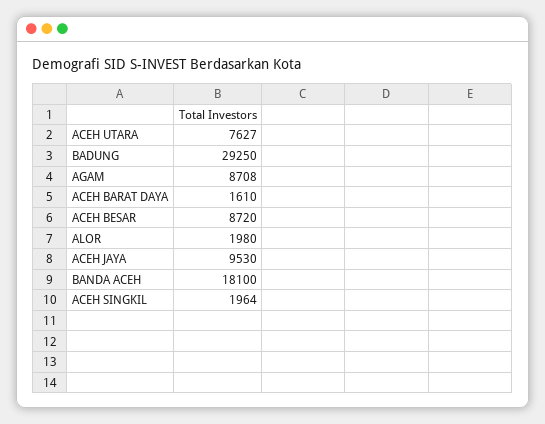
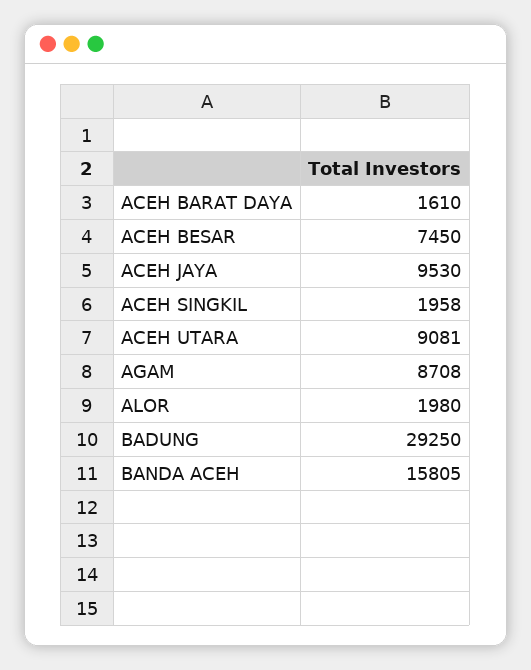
  {
-   "ACEH UTARA": 7627,
+   "ACEH UTARA": 9081,
    "BADUNG": 29250,
    "AGAM": 8708,
    "ACEH BARAT DAYA": 1610,
-   "ACEH BESAR": 8720,
+   "ACEH BESAR": 7450,
    "ALOR": 1980,
    "ACEH JAYA": 9530,
-   "BANDA ACEH": 18100,
+   "BANDA ACEH": 15805,
-   "ACEH SINGKIL": 1964
+   "ACEH SINGKIL": 1958
  }

